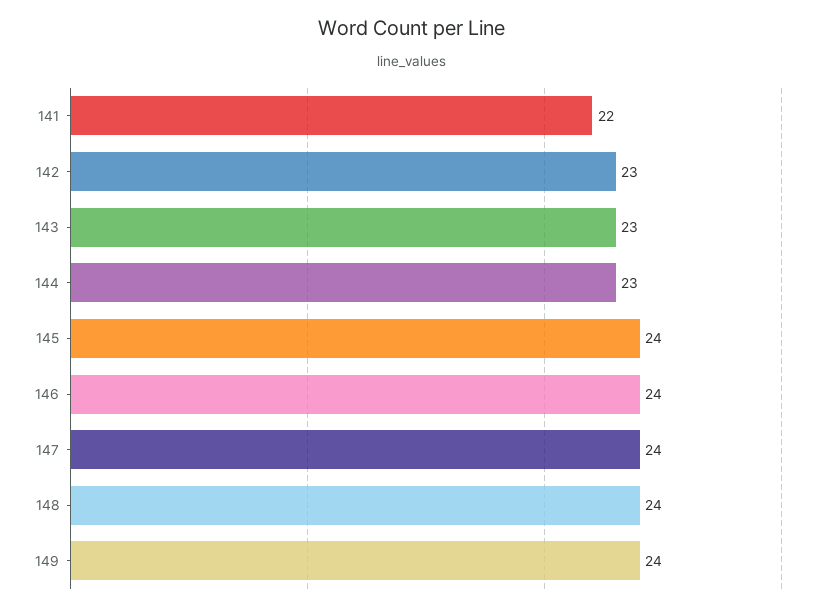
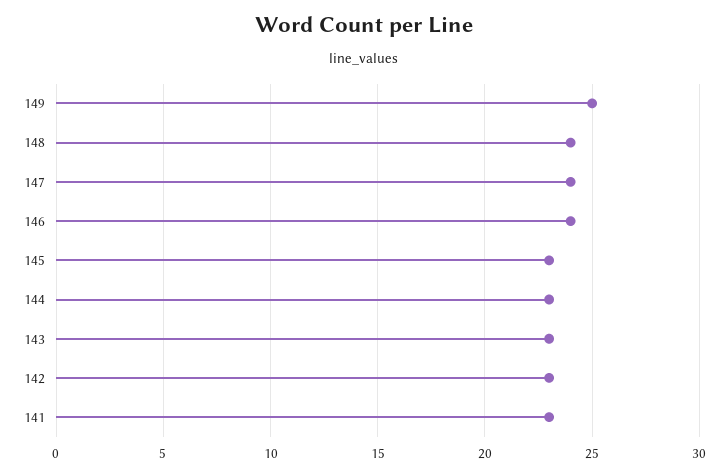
  {
-   "141": 22,
+   "141": 23,
    "142": 23,
    "143": 23,
    "144": 23,
-   "145": 24,
+   "145": 23,
    "146": 24,
    "147": 24,
    "148": 24,
-   "149": 24
+   "149": 25
  }

